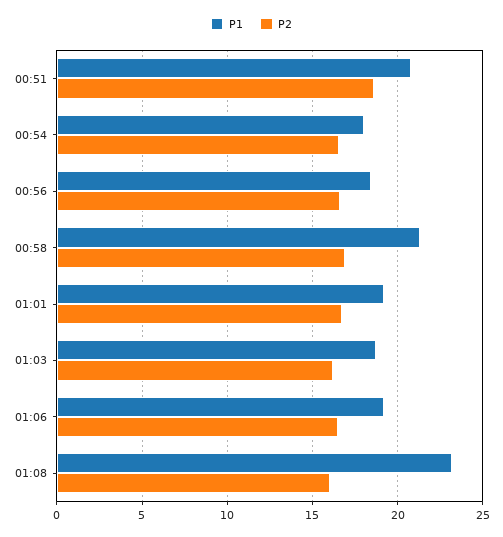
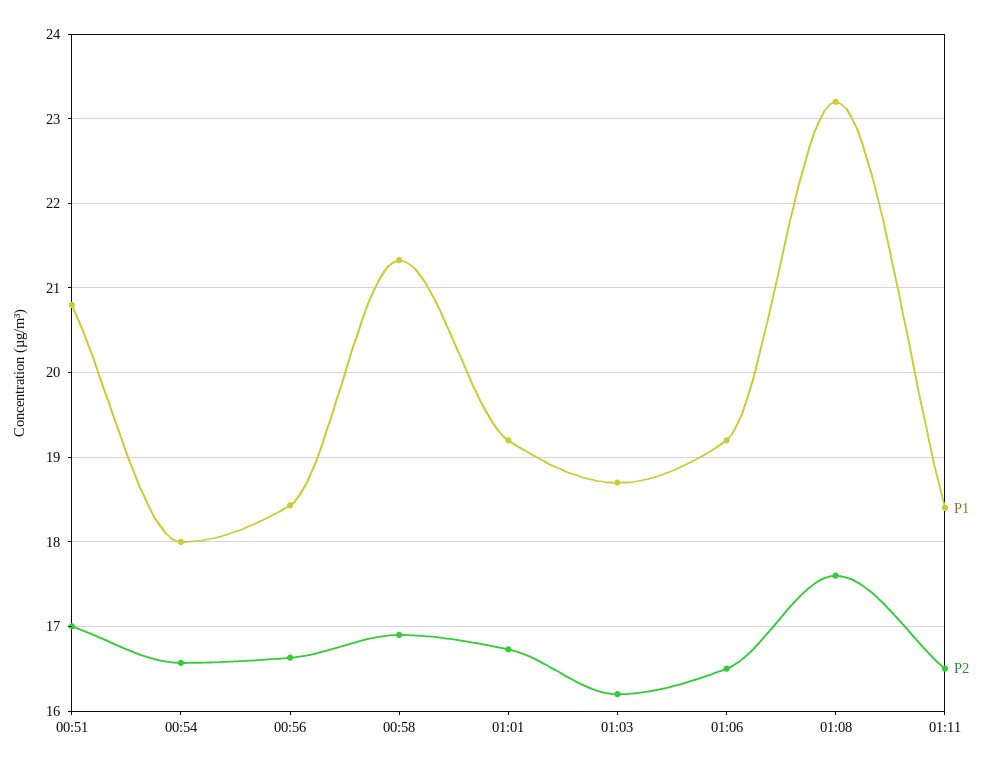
  {
    "P1": {
      "00:51": 20.8,
      "00:54": 18,
      "00:56": 18.4,
      "00:58": 21.3,
      "01:01": 19.2,
      "01:03": 18.7,
      "01:06": 19.2,
-     "01:08": 23.2
+     "01:08": 23.2,
+     "01:11": 18.4
    },
    "P2": {
-     "00:51": 18.5,
+     "00:51": 17,
      "00:54": 16.6,
      "00:56": 16.6,
      "00:58": 16.9,
      "01:01": 16.7,
      "01:03": 16.2,
      "01:06": 16.5,
-     "01:08": 16
+     "01:08": 17.6,
+     "01:11": 16.5
    }
  }

